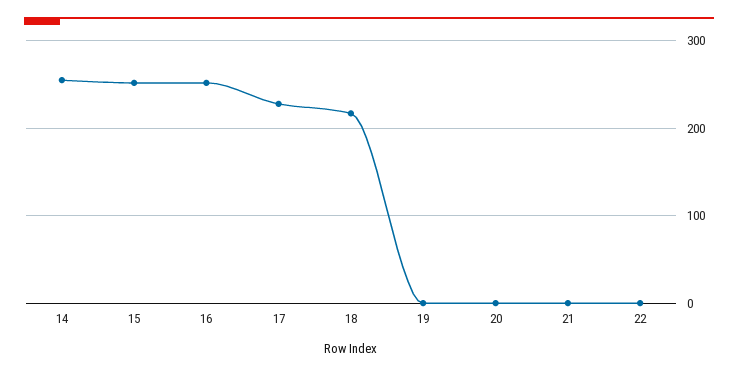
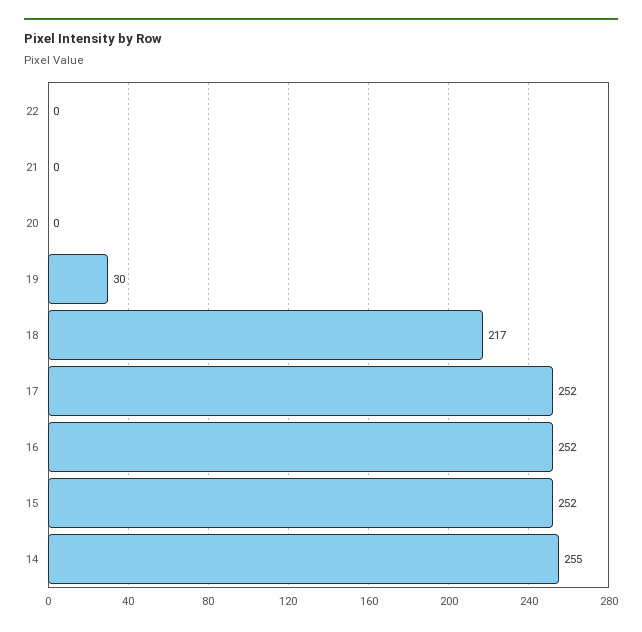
  {
    "14": 255,
    "15": 252,
    "16": 252,
-   "17": 230,
+   "17": 252,
    "18": 217,
-   "19": 0,
+   "19": 30,
    "20": 0,
    "21": 0,
    "22": 0
  }

